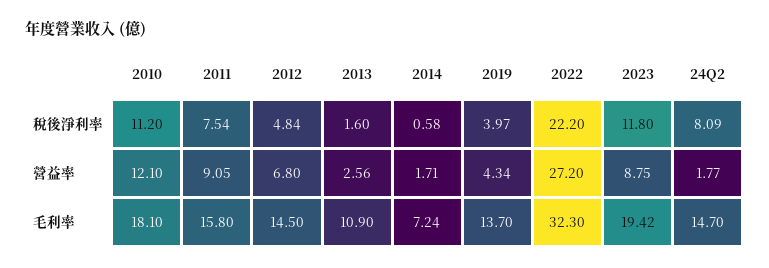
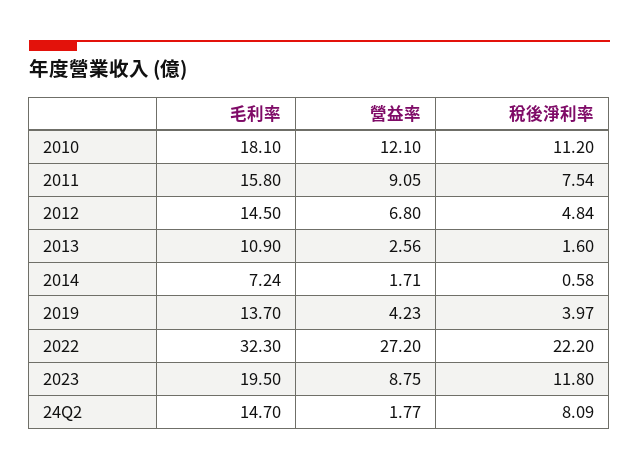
  {
    "2010": {
      "稅後淨利率": 11.2,
      "營益率": 12.1,
      "毛利率": 18.1
    },
    "2011": {
      "稅後淨利率": 7.54,
      "營益率": 9.05,
      "毛利率": 15.8
    },
    "2012": {
      "稅後淨利率": 4.84,
      "營益率": 6.8,
      "毛利率": 14.5
    },
    "2013": {
      "稅後淨利率": 1.6,
      "營益率": 2.56,
      "毛利率": 10.9
    },
    "2014": {
      "稅後淨利率": 0.58,
      "營益率": 1.71,
      "毛利率": 7.24
    },
    "2019": {
      "稅後淨利率": 3.97,
-     "營益率": 4.34,
+     "營益率": 4.23,
      "毛利率": 13.7
    },
    "2022": {
      "稅後淨利率": 22.2,
      "營益率": 27.2,
      "毛利率": 32.3
    },
    "2023": {
      "稅後淨利率": 11.8,
      "營益率": 8.75,
-     "毛利率": 19.42
+     "毛利率": 19.5
    },
    "24Q2": {
      "稅後淨利率": 8.09,
      "營益率": 1.77,
      "毛利率": 14.7
    }
  }

